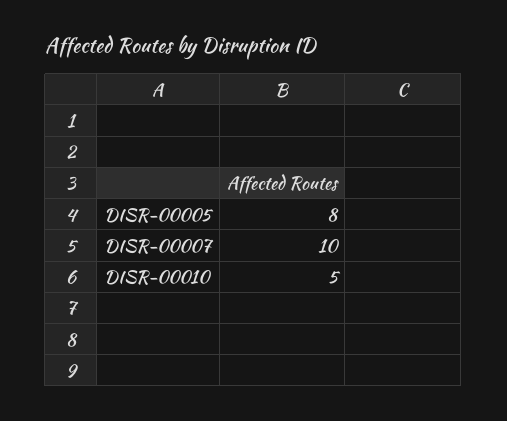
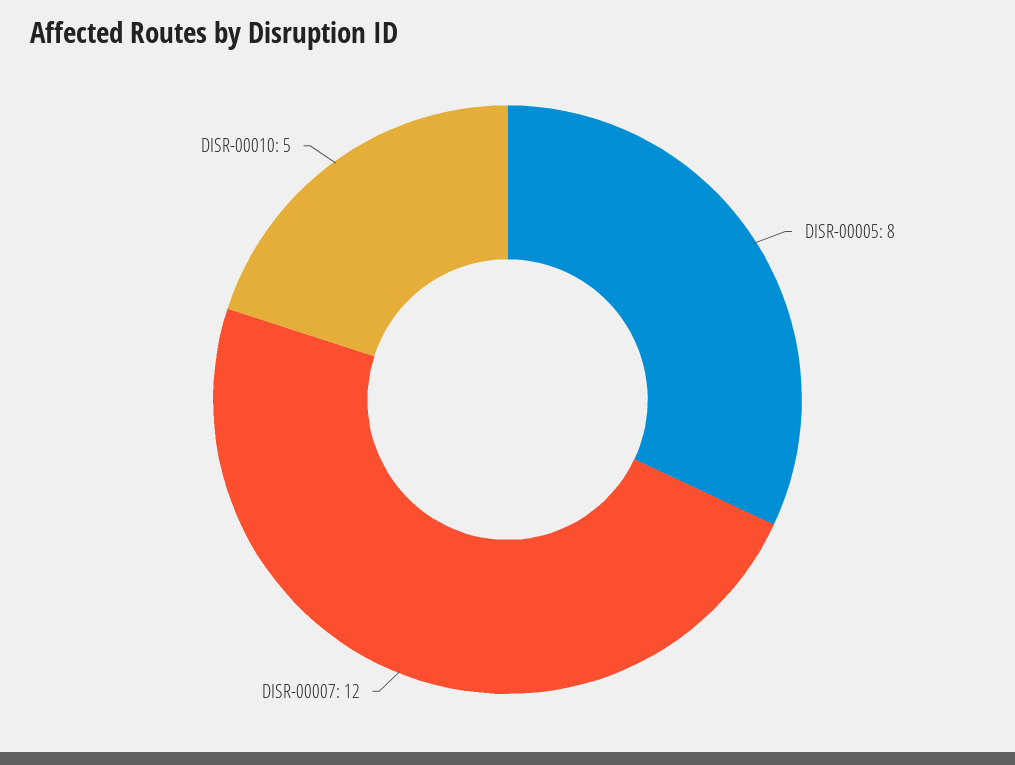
  {
    "DISR-00005": 8,
-   "DISR-00007": 10,
+   "DISR-00007": 12,
    "DISR-00010": 5
  }

